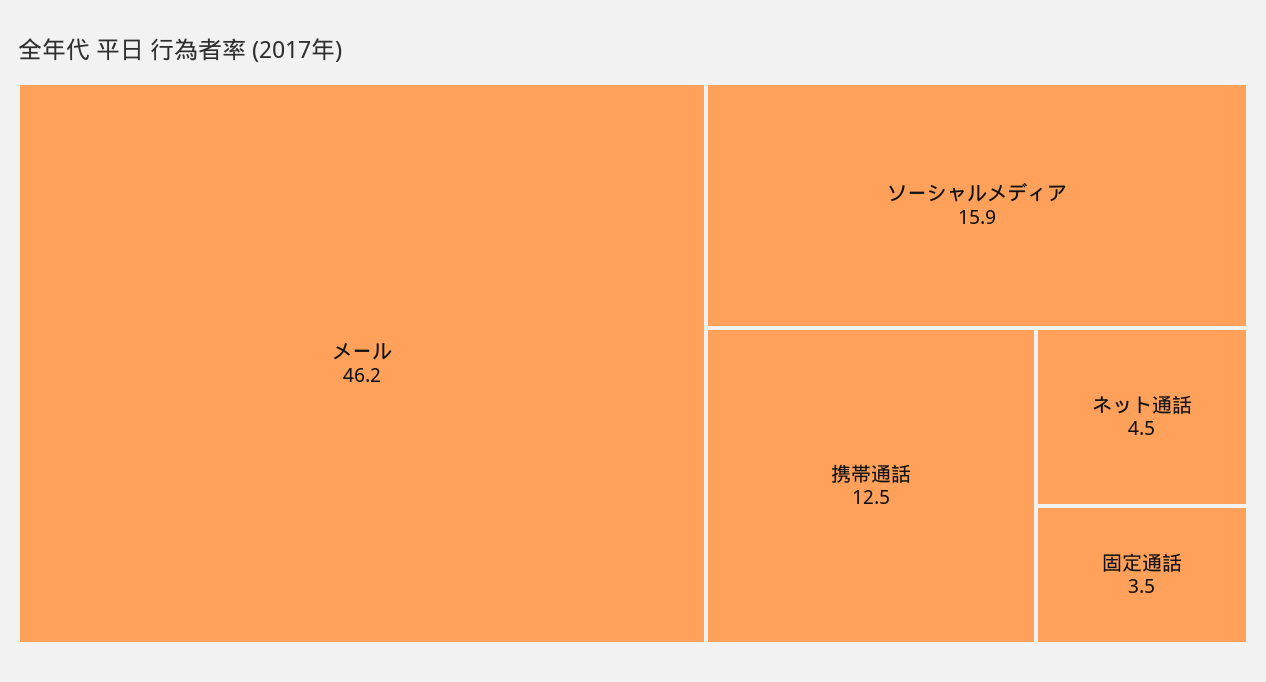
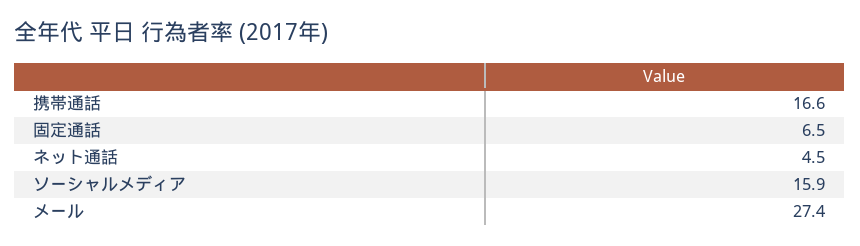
  {
-   "メール": 46.2,
+   "メール": 27.4,
    "ソーシャルメディア": 15.9,
-   "携帯通話": 12.5,
+   "携帯通話": 16.6,
    "ネット通話": 4.5,
-   "固定通話": 3.5
+   "固定通話": 6.5
  }

